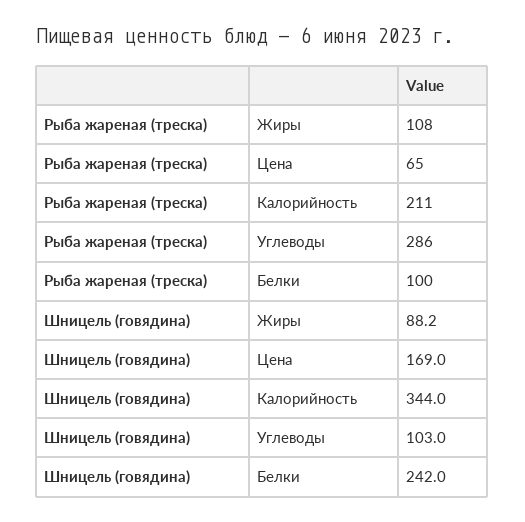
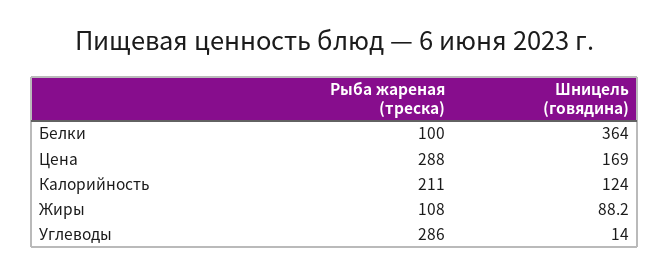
  {
    "Рыба жареная (треска)": {
      "Жиры": 108,
-     "Цена": 65,
+     "Цена": 288,
      "Калорийность": 211,
      "Углеводы": 286,
      "Белки": 100
    },
    "Шницель (говядина)": {
      "Жиры": 88.2,
      "Цена": 169,
-     "Калорийность": 344,
+     "Калорийность": 124,
-     "Углеводы": 103,
+     "Углеводы": 14,
-     "Белки": 242
+     "Белки": 364
    }
  }

